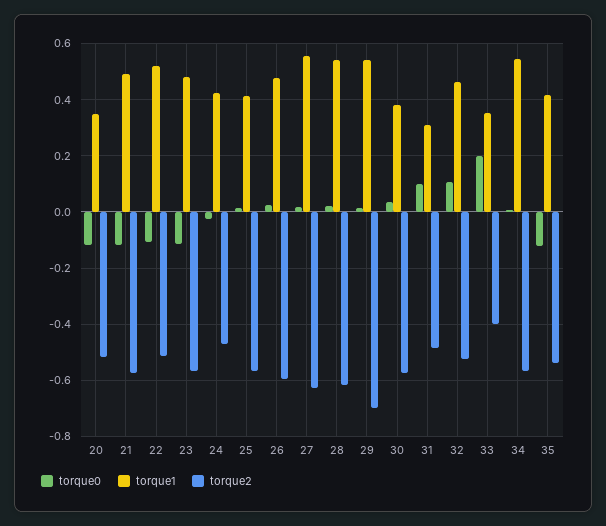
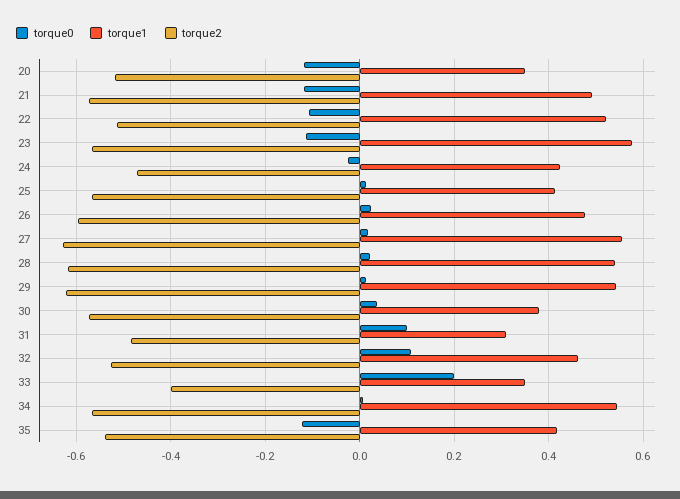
  {
    "torque0": {
      "20": -0.12,
      "21": -0.12,
      "22": -0.1,
      "23": -0.12,
      "24": -0.02,
      "25": 0.02,
      "26": 0.02,
      "27": 0.02,
      "28": 0.02,
      "29": 0.02,
      "30": 0.04,
      "31": 0.1,
      "32": 0.1,
      "33": 0.2,
      "34": 0,
      "35": -0.12
    },
    "torque1": {
      "20": 0.34,
      "21": 0.5,
      "22": 0.52,
-     "23": 0.475,
+     "23": 0.58,
      "24": 0.42,
      "25": 0.42,
      "26": 0.48,
      "27": 0.56,
      "28": 0.54,
      "29": 0.54,
      "30": 0.38,
      "31": 0.3,
      "32": 0.46,
      "33": 0.36,
      "34": 0.54,
      "35": 0.42
    },
    "torque2": {
      "20": -0.52,
      "21": -0.58,
      "22": -0.52,
      "23": -0.56,
      "24": -0.48,
      "25": -0.56,
      "26": -0.6,
      "27": -0.62,
      "28": -0.62,
-     "29": -0.7,
+     "29": -0.62,
      "30": -0.58,
      "31": -0.48,
      "32": -0.52,
      "33": -0.4,
      "34": -0.56,
      "35": -0.54
    }
  }

